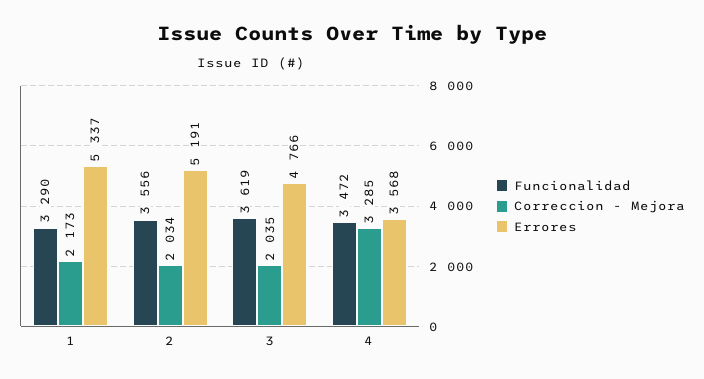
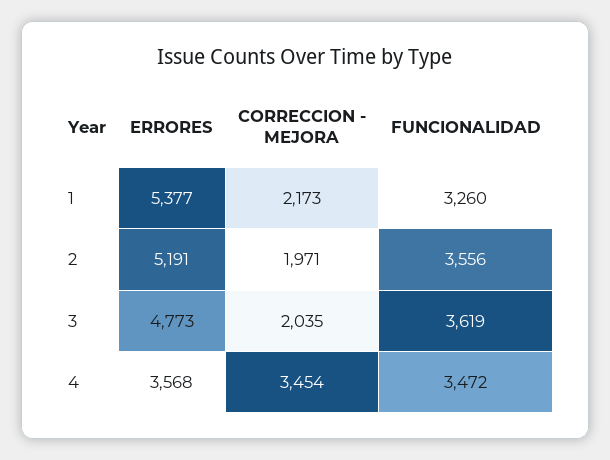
  {
    "Funcionalidad": {
-     "1": 3290,
+     "1": 3260,
      "2": 3556,
      "3": 3619,
      "4": 3472
    },
    "Correccion - Mejora": {
      "1": 2173,
-     "2": 2034,
+     "2": 1971,
      "3": 2035,
-     "4": 3285
+     "4": 3454
    },
    "Errores": {
-     "1": 5337,
+     "1": 5377,
      "2": 5191,
-     "3": 4766,
+     "3": 4773,
      "4": 3568
    }
  }

